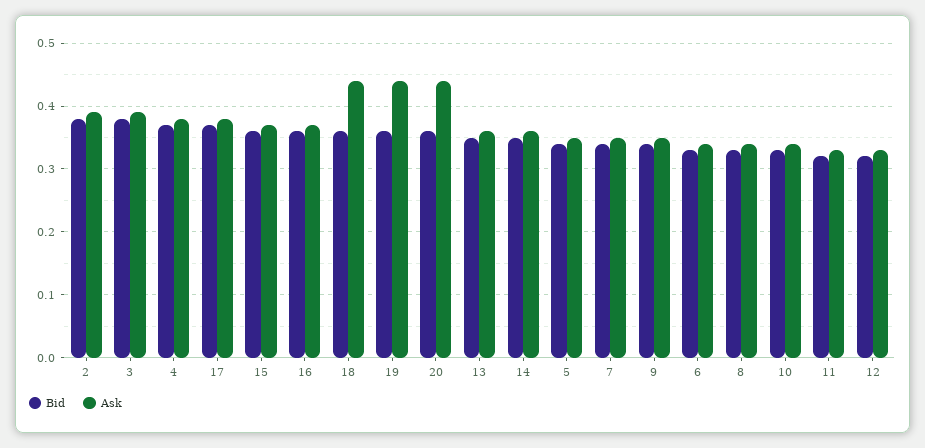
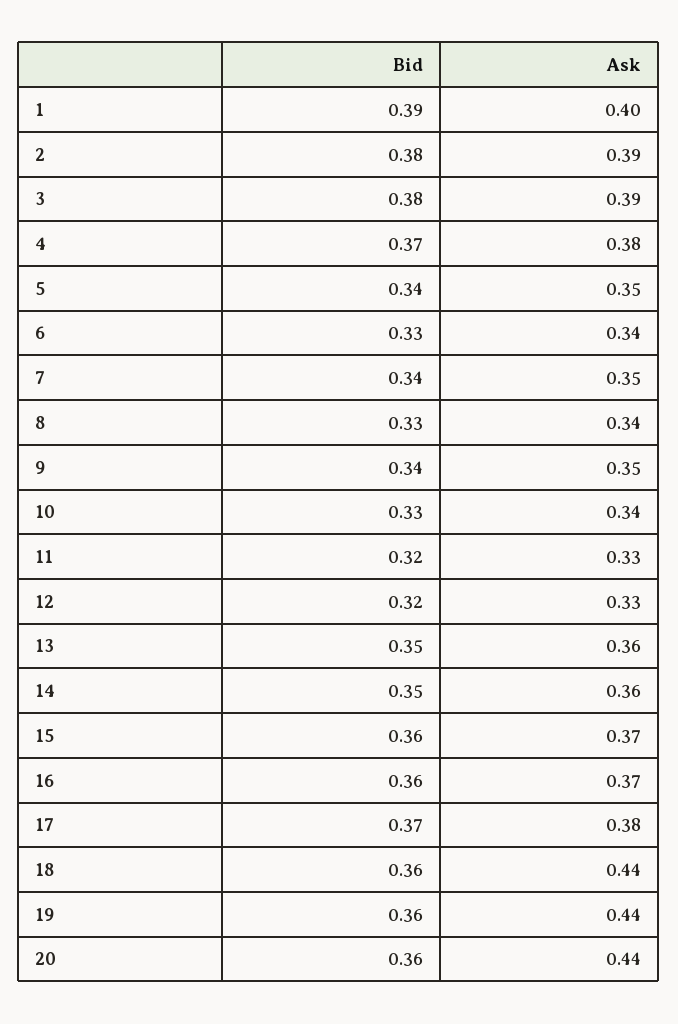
  {
    "Bid": {
      "2": 0.38,
      "3": 0.38,
      "4": 0.37,
      "17": 0.37,
      "15": 0.36,
      "16": 0.36,
      "18": 0.36,
      "19": 0.36,
      "20": 0.36,
      "13": 0.35,
      "14": 0.35,
      "5": 0.34,
      "7": 0.34,
      "9": 0.34,
      "6": 0.33,
      "8": 0.33,
      "10": 0.33,
      "11": 0.32,
-     "12": 0.32
+     "12": 0.32,
+     "1": 0.39
    },
    "Ask": {
      "2": 0.39,
      "3": 0.39,
      "4": 0.38,
      "17": 0.38,
      "15": 0.37,
      "16": 0.37,
      "18": 0.44,
      "19": 0.44,
      "20": 0.44,
      "13": 0.36,
      "14": 0.36,
      "5": 0.35,
      "7": 0.35,
      "9": 0.35,
      "6": 0.34,
      "8": 0.34,
      "10": 0.34,
      "11": 0.33,
-     "12": 0.33
+     "12": 0.33,
+     "1": 0.4
    }
  }

